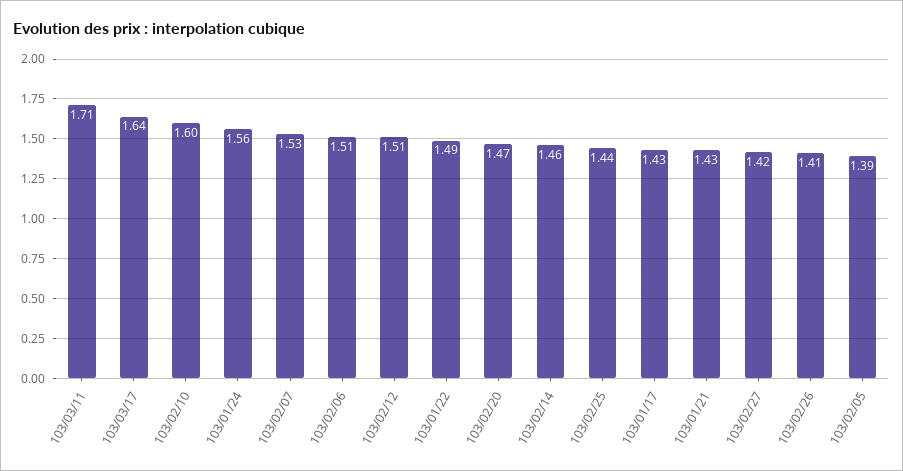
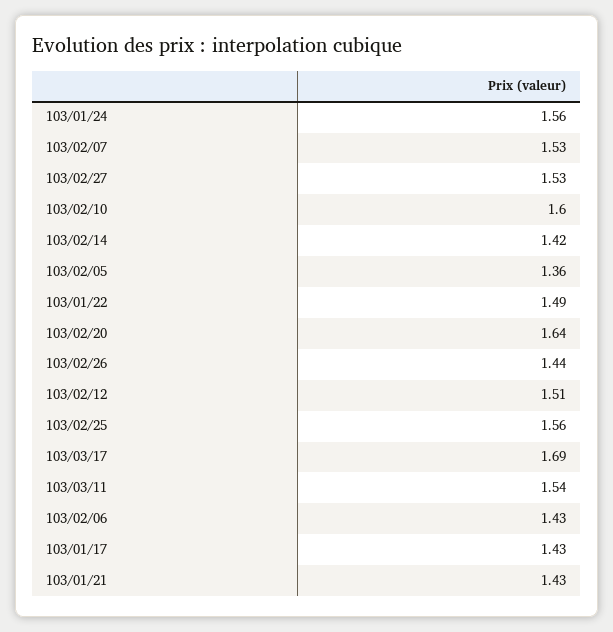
  {
-   "103/03/11": 1.71,
+   "103/03/11": 1.54,
-   "103/03/17": 1.64,
+   "103/03/17": 1.69,
    "103/02/10": 1.6,
    "103/01/24": 1.56,
    "103/02/07": 1.53,
-   "103/02/06": 1.51,
+   "103/02/06": 1.43,
    "103/02/12": 1.51,
    "103/01/22": 1.49,
-   "103/02/20": 1.47,
+   "103/02/20": 1.64,
-   "103/02/14": 1.46,
+   "103/02/14": 1.42,
-   "103/02/25": 1.44,
+   "103/02/25": 1.56,
    "103/01/17": 1.43,
    "103/01/21": 1.43,
-   "103/02/27": 1.42,
+   "103/02/27": 1.53,
-   "103/02/26": 1.41,
+   "103/02/26": 1.44,
-   "103/02/05": 1.39
+   "103/02/05": 1.36
  }

